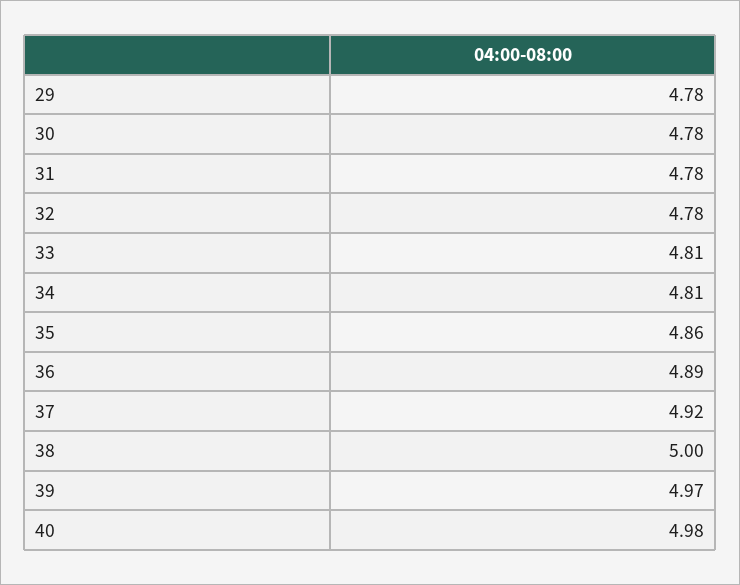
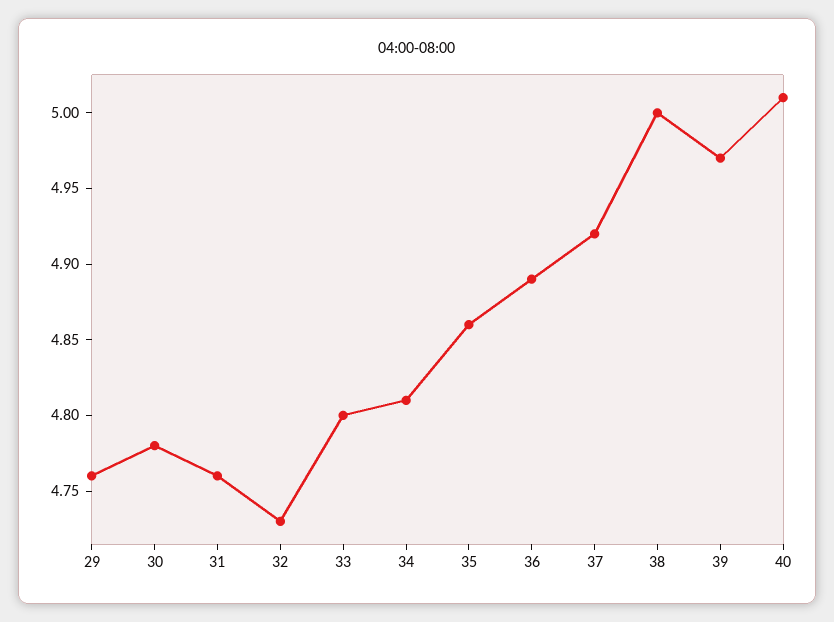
  {
-   "29": 4.78,
+   "29": 4.76,
    "30": 4.78,
-   "31": 4.78,
+   "31": 4.76,
-   "32": 4.78,
+   "32": 4.73,
-   "33": 4.81,
+   "33": 4.8,
    "34": 4.81,
    "35": 4.86,
    "36": 4.89,
    "37": 4.92,
    "38": 5,
    "39": 4.97,
-   "40": 4.98
+   "40": 5.01
  }

